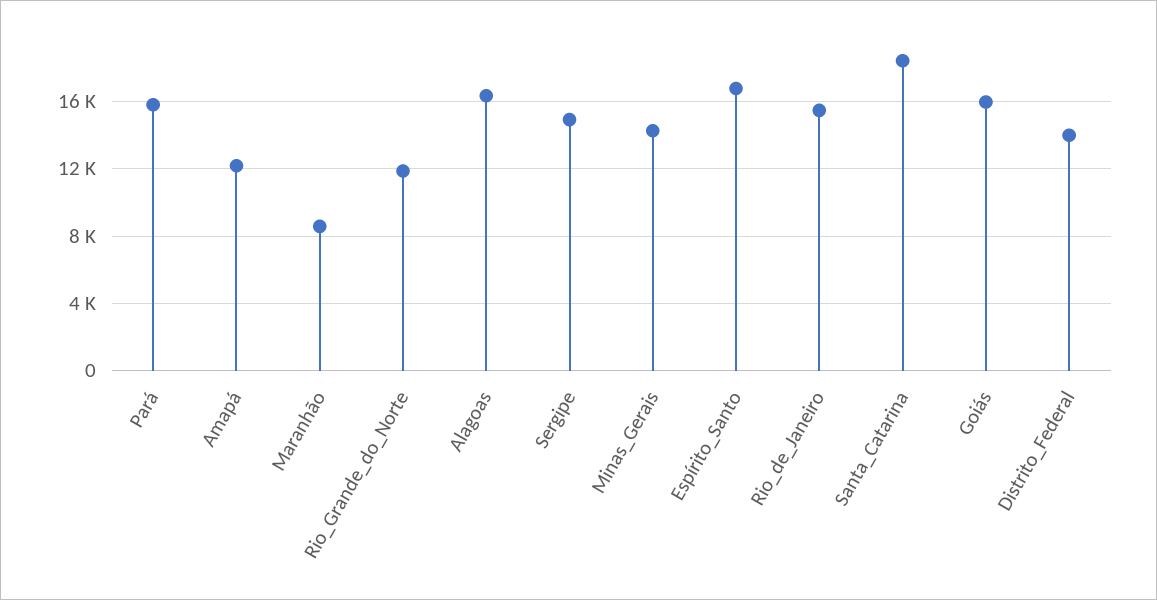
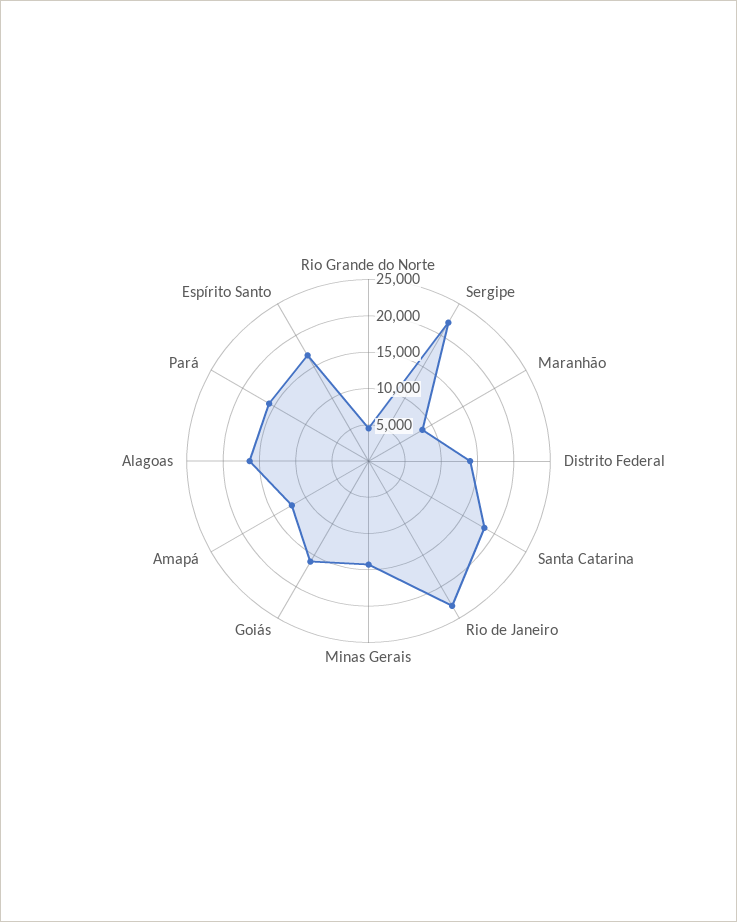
  {
    "Pará": 16000,
    "Amapá": 12000,
    "Maranhão": 8500,
-   "Rio_Grande_do_Norte": 12000,
+   "Rio_Grande_do_Norte": 5000,
    "Alagoas": 16500,
-   "Sergipe": 15000,
+   "Sergipe": 22500,
    "Minas_Gerais": 14500,
    "Espírito_Santo": 17000,
-   "Rio_de_Janeiro": 15500,
+   "Rio_de_Janeiro": 22500,
    "Santa_Catarina": 18500,
    "Goiás": 16000,
    "Distrito_Federal": 14000
  }

